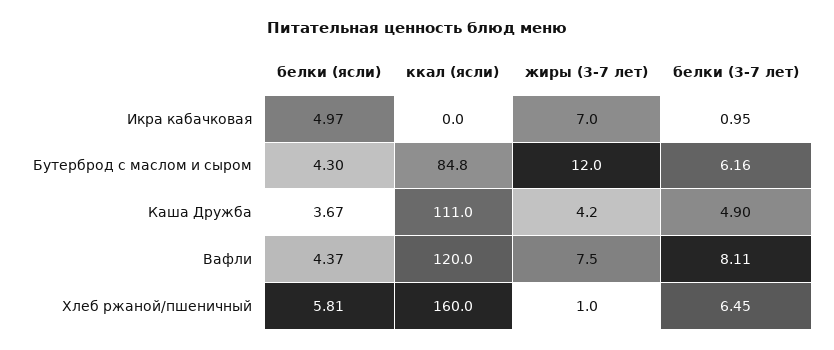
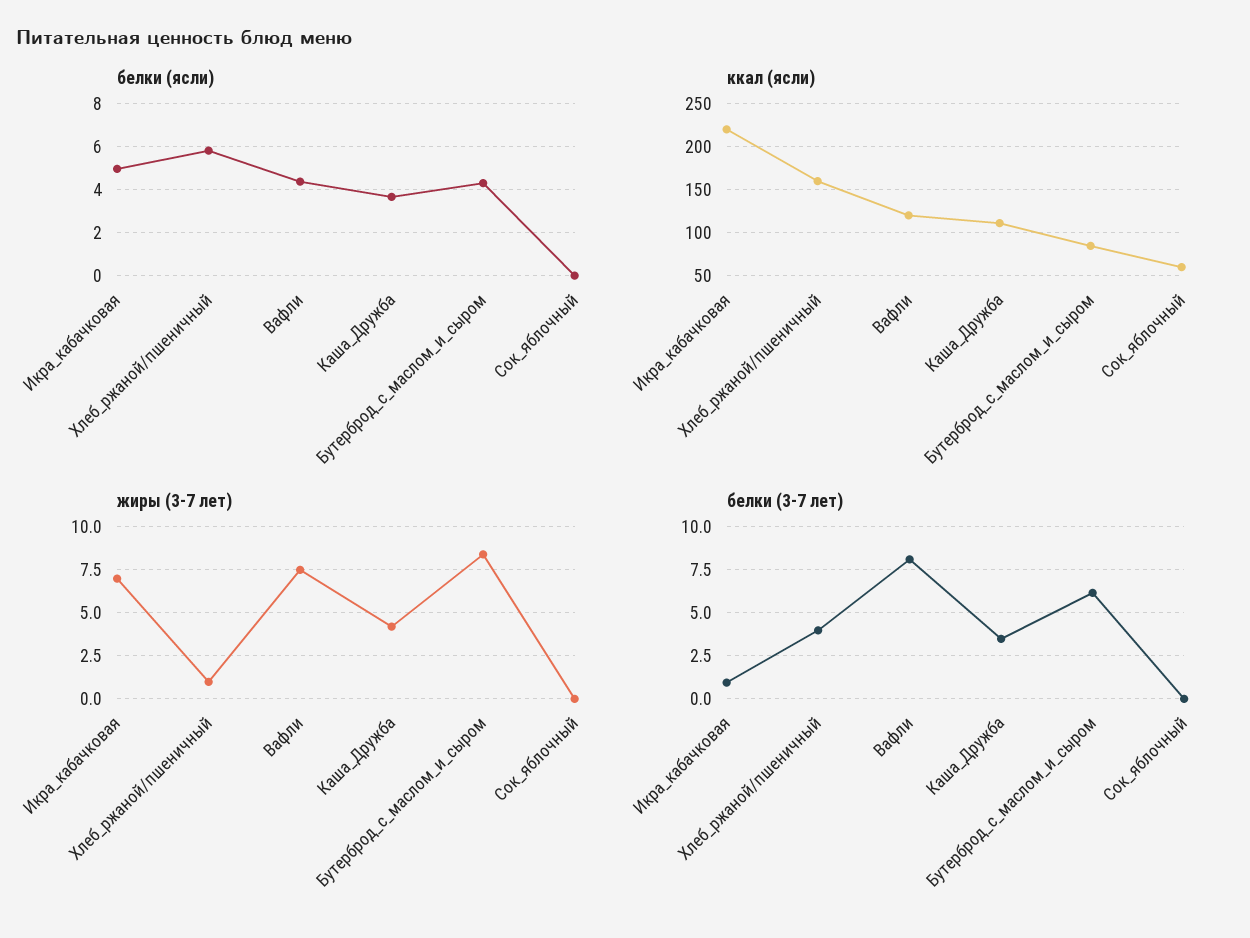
  {
    "белки (ясли)": {
      "Икра кабачковая": 4.97,
      "Бутерброд с маслом и сыром": 4.3,
      "Каша Дружба": 3.67,
      "Вафли": 4.37,
-     "Хлеб ржаной/пшеничный": 5.81
+     "Хлеб ржаной/пшеничный": 5.81,
+     "Сок_яблочный": 0
    },
    "ккал (ясли)": {
-     "Икра кабачковая": 0,
+     "Икра кабачковая": 220,
      "Бутерброд с маслом и сыром": 84.8,
      "Каша Дружба": 111,
      "Вафли": 120,
-     "Хлеб ржаной/пшеничный": 160
+     "Хлеб ржаной/пшеничный": 160,
+     "Сок_яблочный": 60
    },
    "жиры (3-7 лет)": {
      "Икра кабачковая": 7,
-     "Бутерброд с маслом и сыром": 12,
+     "Бутерброд с маслом и сыром": 8.5,
      "Каша Дружба": 4.2,
      "Вафли": 7.5,
-     "Хлеб ржаной/пшеничный": 1
+     "Хлеб ржаной/пшеничный": 1,
+     "Сок_яблочный": 0
    },
    "белки (3-7 лет)": {
      "Икра кабачковая": 0.95,
      "Бутерброд с маслом и сыром": 6.16,
-     "Каша Дружба": 4.9,
+     "Каша Дружба": 3.5,
      "Вафли": 8.11,
-     "Хлеб ржаной/пшеничный": 6.45
+     "Хлеб ржаной/пшеничный": 4,
+     "Сок_яблочный": 0
    }
  }

